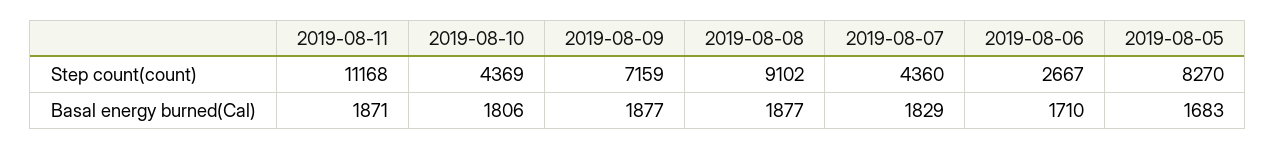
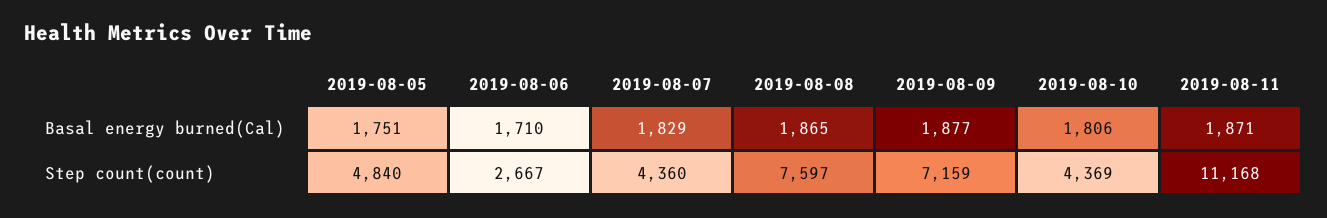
  {
    "2019-08-11": {
      "Step count(count)": 11168,
      "Basal energy burned(Cal)": 1871
    },
    "2019-08-10": {
      "Step count(count)": 4369,
      "Basal energy burned(Cal)": 1806
    },
    "2019-08-09": {
      "Step count(count)": 7159,
      "Basal energy burned(Cal)": 1877
    },
    "2019-08-08": {
-     "Step count(count)": 9102,
+     "Step count(count)": 7597,
-     "Basal energy burned(Cal)": 1877
+     "Basal energy burned(Cal)": 1865
    },
    "2019-08-07": {
      "Step count(count)": 4360,
      "Basal energy burned(Cal)": 1829
    },
    "2019-08-06": {
      "Step count(count)": 2667,
      "Basal energy burned(Cal)": 1710
    },
    "2019-08-05": {
-     "Step count(count)": 8270,
+     "Step count(count)": 4840,
-     "Basal energy burned(Cal)": 1683
+     "Basal energy burned(Cal)": 1751
    }
  }

